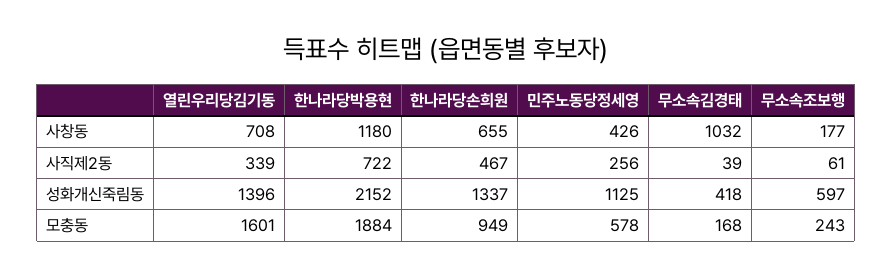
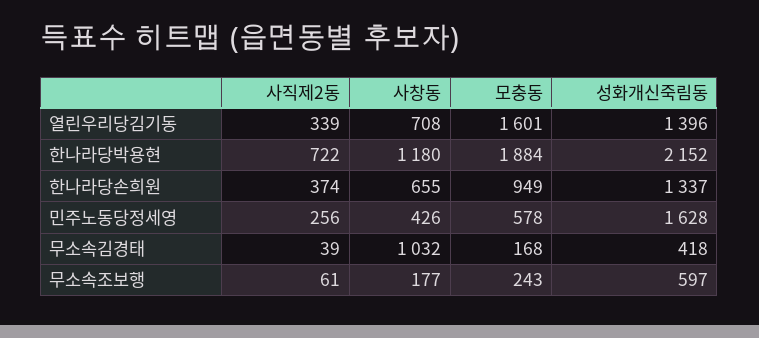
  {
    "열린우리당김기동": {
      "사창동": 708,
      "사직제2동": 339,
      "성화개신죽림동": 1396,
      "모충동": 1601
    },
    "한나라당박용현": {
      "사창동": 1180,
      "사직제2동": 722,
      "성화개신죽림동": 2152,
      "모충동": 1884
    },
    "한나라당손희원": {
      "사창동": 655,
-     "사직제2동": 467,
+     "사직제2동": 374,
      "성화개신죽림동": 1337,
      "모충동": 949
    },
    "민주노동당정세영": {
      "사창동": 426,
      "사직제2동": 256,
-     "성화개신죽림동": 1125,
+     "성화개신죽림동": 1628,
      "모충동": 578
    },
    "무소속김경태": {
      "사창동": 1032,
      "사직제2동": 39,
      "성화개신죽림동": 418,
      "모충동": 168
    },
    "무소속조보행": {
      "사창동": 177,
      "사직제2동": 61,
      "성화개신죽림동": 597,
      "모충동": 243
    }
  }

